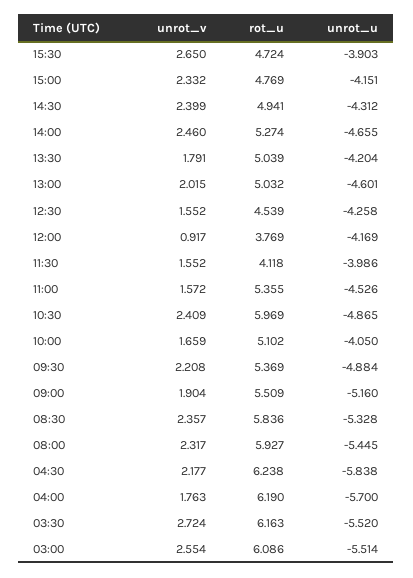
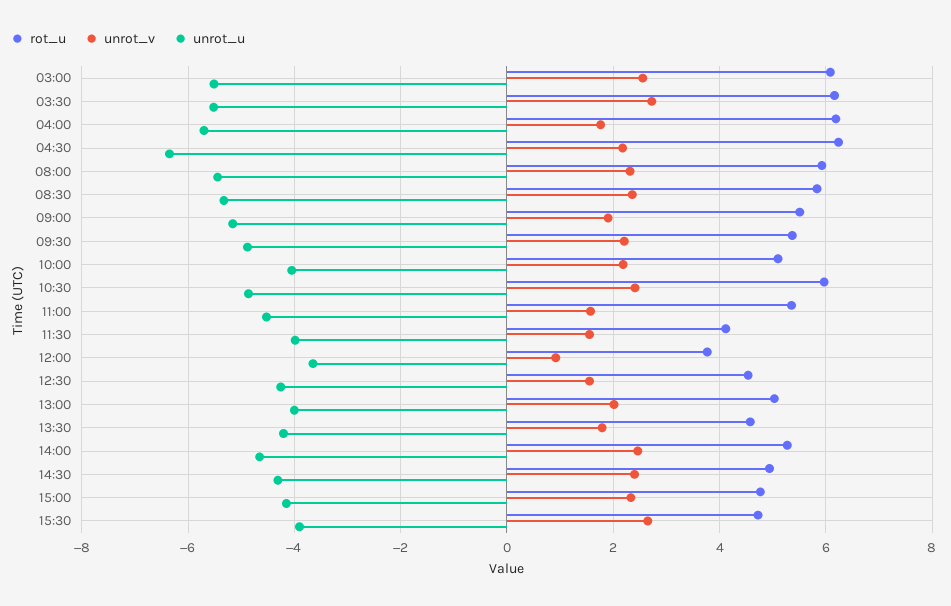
  {
    "unrot_v": {
      "15:30": 2.65,
      "15:00": 2.332,
      "14:30": 2.399,
      "14:00": 2.46,
      "13:30": 1.791,
      "13:00": 2.015,
      "12:30": 1.552,
      "12:00": 0.917,
      "11:30": 1.552,
      "11:00": 1.572,
      "10:30": 2.409,
-     "10:00": 1.659,
+     "10:00": 2.2,
      "09:30": 2.208,
      "09:00": 1.904,
      "08:30": 2.357,
      "08:00": 2.317,
      "04:30": 2.177,
      "04:00": 1.763,
      "03:30": 2.724,
      "03:00": 2.554
    },
    "rot_u": {
      "15:30": 4.724,
      "15:00": 4.769,
      "14:30": 4.941,
      "14:00": 5.274,
-     "13:30": 5.039,
+     "13:30": 4.6,
      "13:00": 5.032,
      "12:30": 4.539,
      "12:00": 3.769,
      "11:30": 4.118,
      "11:00": 5.355,
      "10:30": 5.969,
      "10:00": 5.102,
      "09:30": 5.369,
      "09:00": 5.509,
      "08:30": 5.836,
      "08:00": 5.927,
      "04:30": 6.238,
      "04:00": 6.19,
      "03:30": 6.163,
      "03:00": 6.086
    },
    "unrot_u": {
      "15:30": -3.903,
      "15:00": -4.151,
      "14:30": -4.312,
      "14:00": -4.655,
      "13:30": -4.204,
-     "13:00": -4.601,
+     "13:00": -4,
      "12:30": -4.258,
-     "12:00": -4.169,
+     "12:00": -3.6,
      "11:30": -3.986,
      "11:00": -4.526,
      "10:30": -4.865,
      "10:00": -4.05,
      "09:30": -4.884,
      "09:00": -5.16,
      "08:30": -5.328,
      "08:00": -5.445,
-     "04:30": -5.838,
+     "04:30": -6.4,
      "04:00": -5.7,
      "03:30": -5.52,
      "03:00": -5.514
    }
  }

